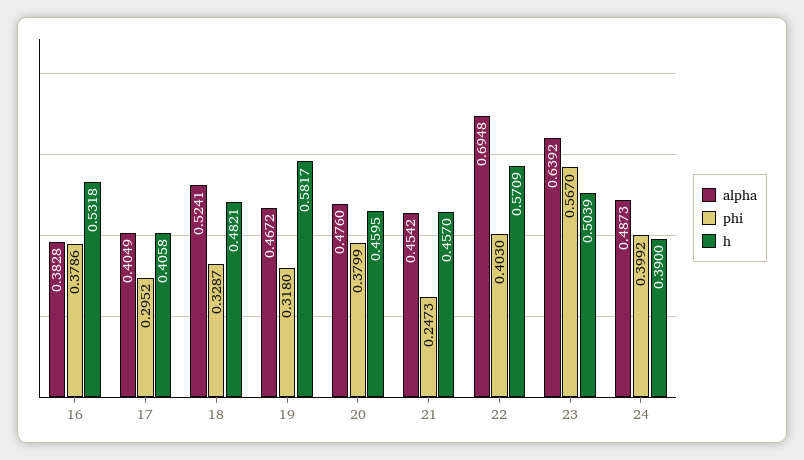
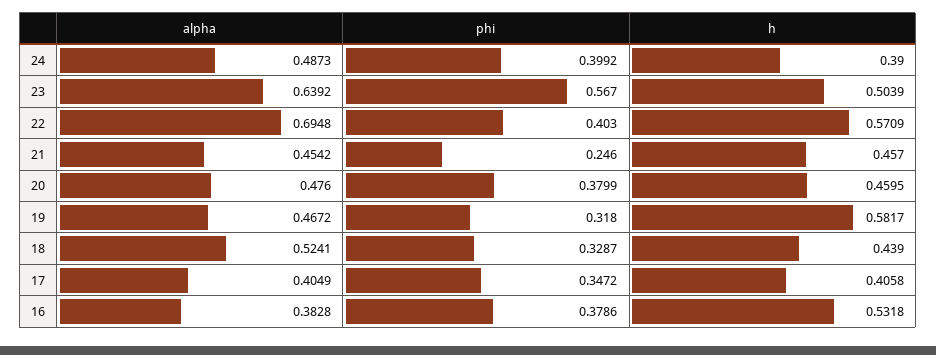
  {
    "alpha": {
      "16": 0.3828,
      "17": 0.4049,
      "18": 0.5241,
      "19": 0.4672,
      "20": 0.476,
      "21": 0.4542,
      "22": 0.6948,
      "23": 0.6392,
      "24": 0.4873
    },
    "phi": {
      "16": 0.3786,
-     "17": 0.2952,
+     "17": 0.3472,
      "18": 0.3287,
      "19": 0.318,
      "20": 0.3799,
-     "21": 0.2473,
+     "21": 0.246,
      "22": 0.403,
      "23": 0.567,
      "24": 0.3992
    },
    "h": {
      "16": 0.5318,
      "17": 0.4058,
-     "18": 0.4821,
+     "18": 0.439,
      "19": 0.5817,
      "20": 0.4595,
      "21": 0.457,
      "22": 0.5709,
      "23": 0.5039,
      "24": 0.39
    }
  }

